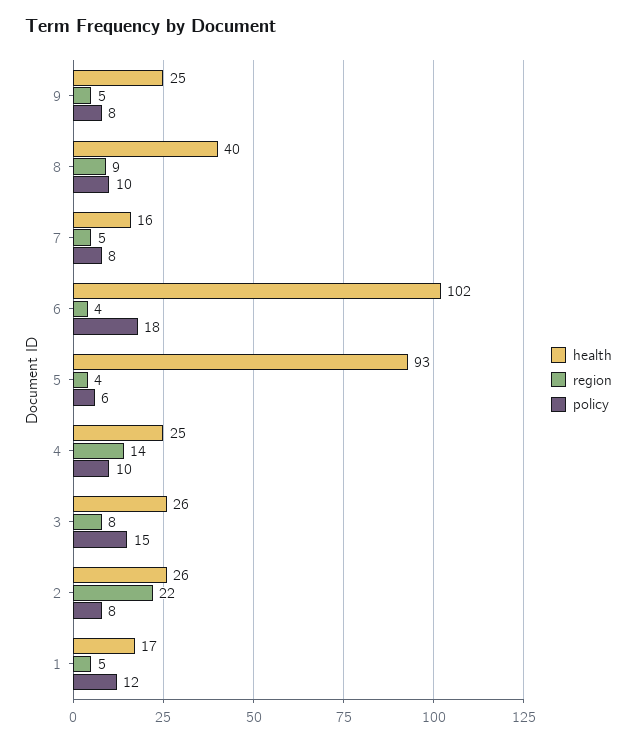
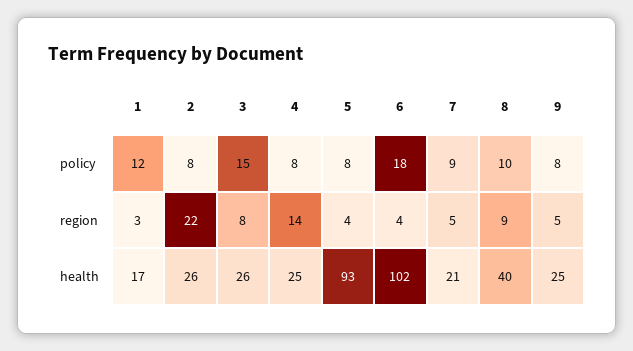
  {
    "health": {
      "9": 25,
      "8": 40,
-     "7": 16,
+     "7": 21,
      "6": 102,
      "5": 93,
      "4": 25,
      "3": 26,
      "2": 26,
      "1": 17
    },
    "region": {
      "9": 5,
      "8": 9,
      "7": 5,
      "6": 4,
      "5": 4,
      "4": 14,
      "3": 8,
      "2": 22,
-     "1": 5
+     "1": 3
    },
    "policy": {
      "9": 8,
      "8": 10,
-     "7": 8,
+     "7": 9,
      "6": 18,
-     "5": 6,
+     "5": 8,
-     "4": 10,
+     "4": 8,
      "3": 15,
      "2": 8,
      "1": 12
    }
  }

